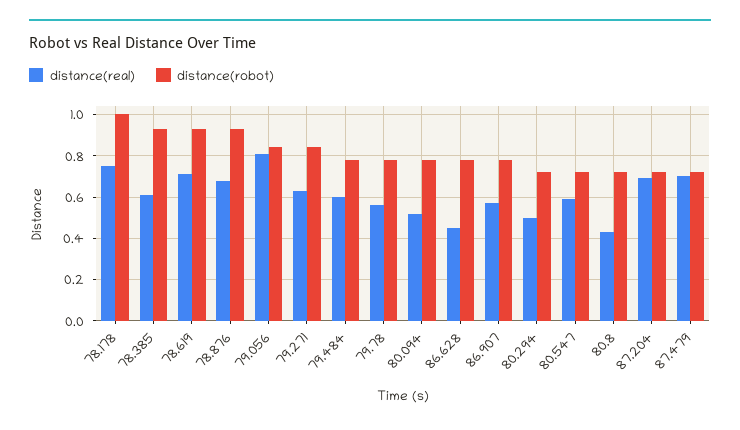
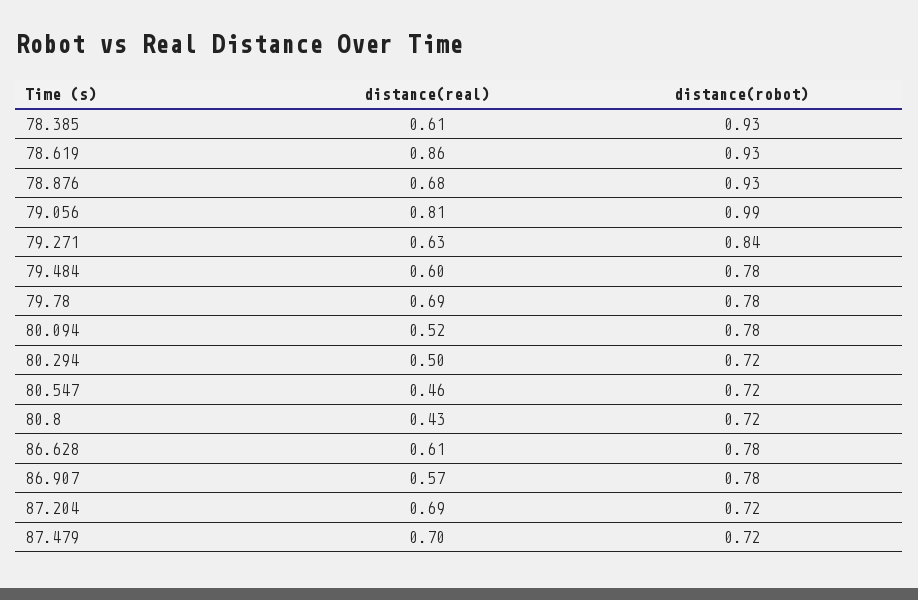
  {
    "distance(real)": {
-     "78.178": 0.75,
      "78.385": 0.61,
-     "78.619": 0.7,
+     "78.619": 0.86,
      "78.876": 0.68,
      "79.056": 0.81,
      "79.271": 0.63,
      "79.484": 0.6,
-     "79.78": 0.55,
+     "79.78": 0.69,
      "80.094": 0.52,
-     "86.628": 0.45,
+     "86.628": 0.61,
      "86.907": 0.57,
      "80.294": 0.5,
-     "80.547": 0.6,
+     "80.547": 0.46,
      "80.8": 0.43,
      "87.204": 0.69,
      "87.479": 0.7
    },
    "distance(robot)": {
-     "78.178": 1,
      "78.385": 0.93,
      "78.619": 0.93,
      "78.876": 0.93,
-     "79.056": 0.85,
+     "79.056": 0.99,
      "79.271": 0.84,
      "79.484": 0.78,
      "79.78": 0.78,
      "80.094": 0.78,
      "86.628": 0.78,
      "86.907": 0.78,
      "80.294": 0.72,
      "80.547": 0.72,
      "80.8": 0.72,
      "87.204": 0.72,
      "87.479": 0.72
    }
  }

